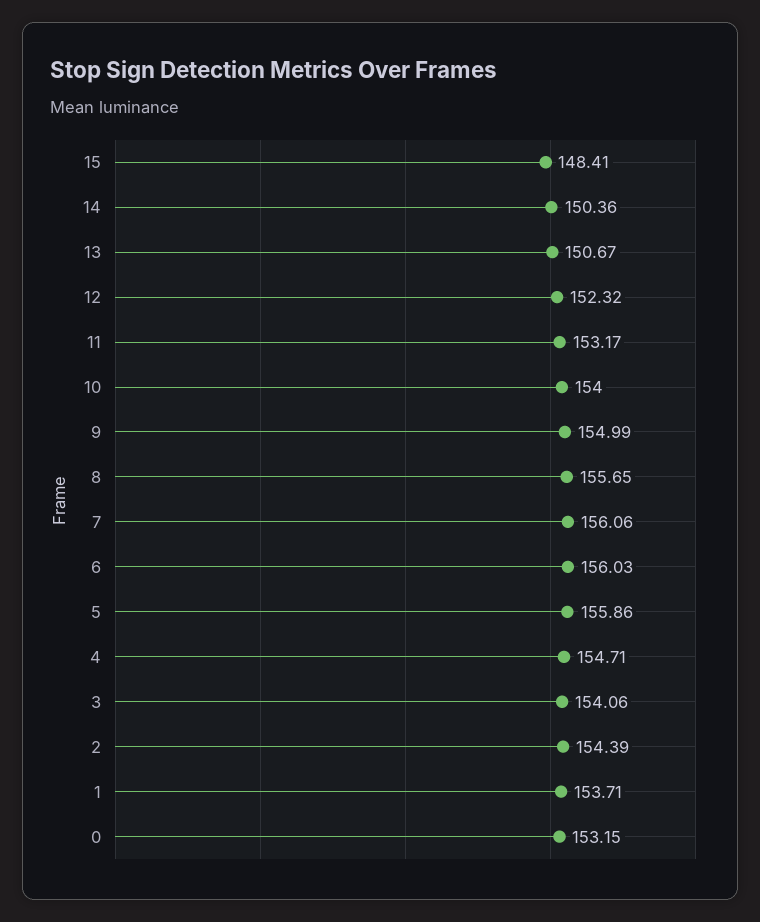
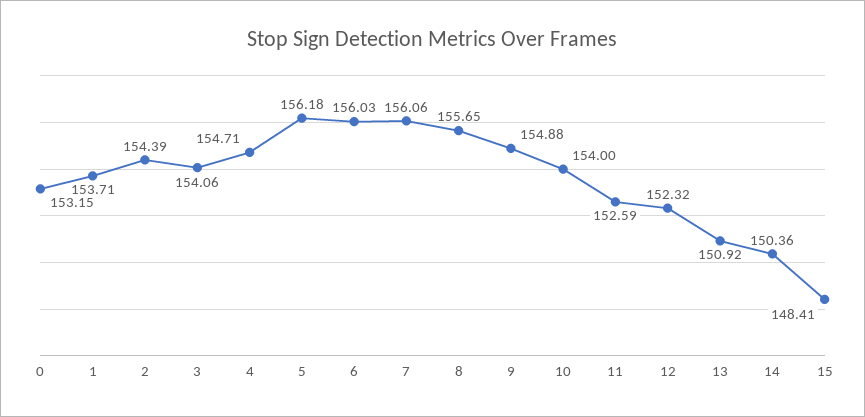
  {
    "15": 148.41,
    "14": 150.36,
-   "13": 150.67,
+   "13": 150.92,
    "12": 152.32,
-   "11": 153.17,
+   "11": 152.59,
    "10": 154,
-   "9": 154.99,
+   "9": 154.88,
    "8": 155.65,
    "7": 156.06,
    "6": 156.03,
-   "5": 155.86,
+   "5": 156.18,
    "4": 154.71,
    "3": 154.06,
    "2": 154.39,
    "1": 153.71,
    "0": 153.15
  }

